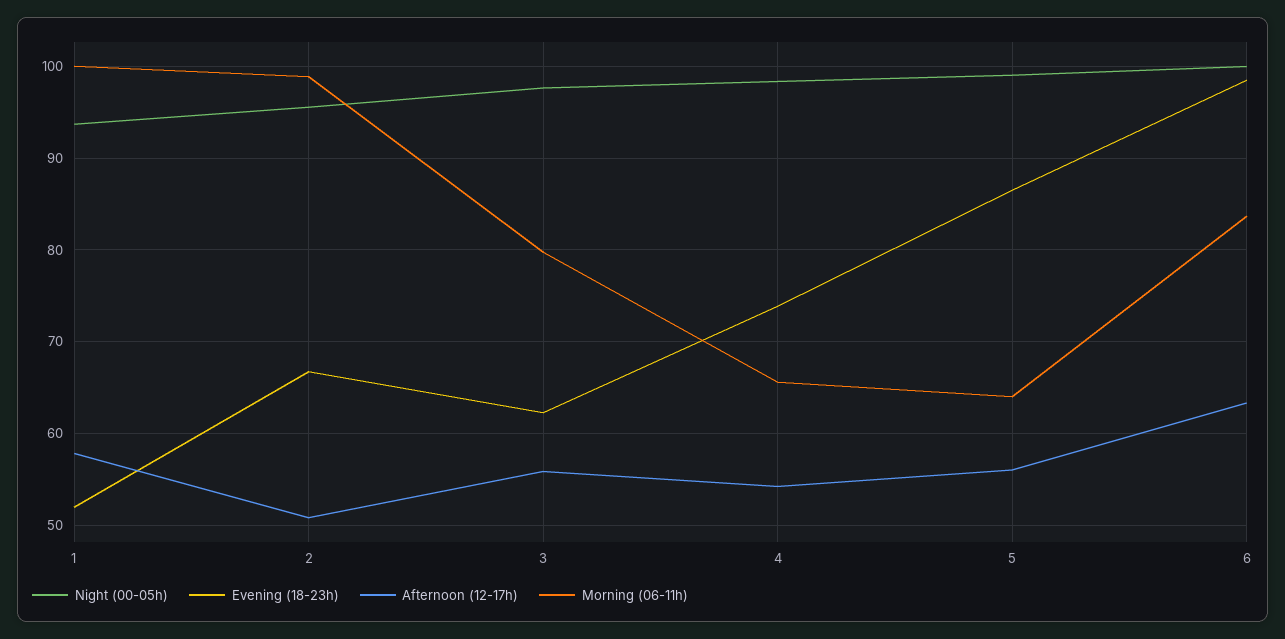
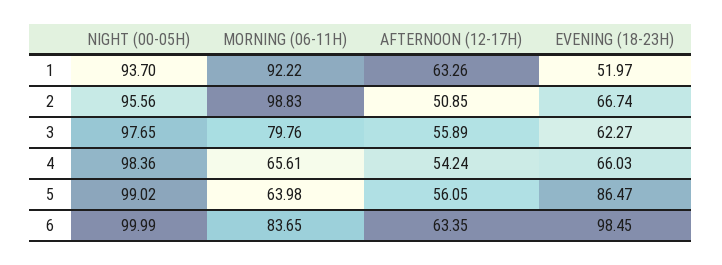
  {
    "Night (00-05h)": {
      "1": 93.7,
      "2": 95.56,
      "3": 97.65,
      "4": 98.36,
      "5": 99.02,
      "6": 99.99
    },
    "Evening (18-23h)": {
      "1": 51.97,
      "2": 66.74,
      "3": 62.27,
-     "4": 74,
+     "4": 66.03,
      "5": 86.47,
      "6": 98.45
    },
    "Afternoon (12-17h)": {
-     "1": 58,
+     "1": 63.26,
      "2": 50.85,
      "3": 55.89,
      "4": 54.24,
      "5": 56.05,
      "6": 63.35
    },
    "Morning (06-11h)": {
-     "1": 100,
+     "1": 92.22,
      "2": 98.83,
      "3": 79.76,
      "4": 65.61,
      "5": 63.98,
      "6": 83.65
    }
  }

